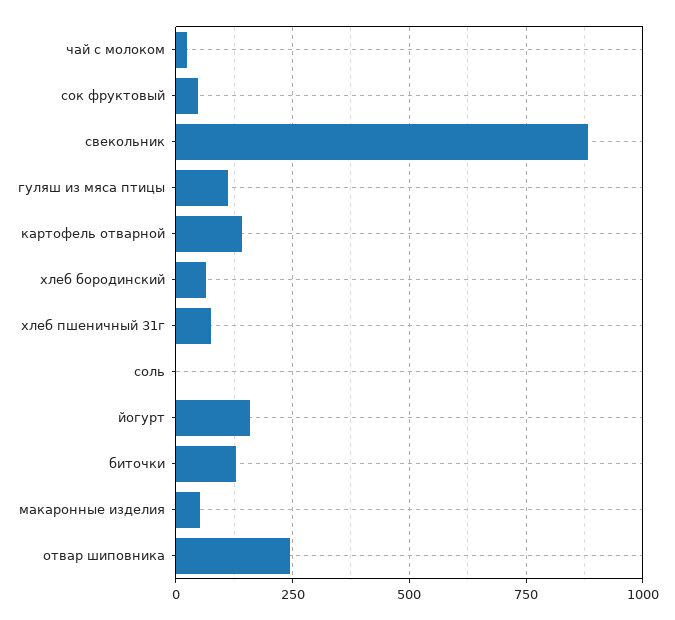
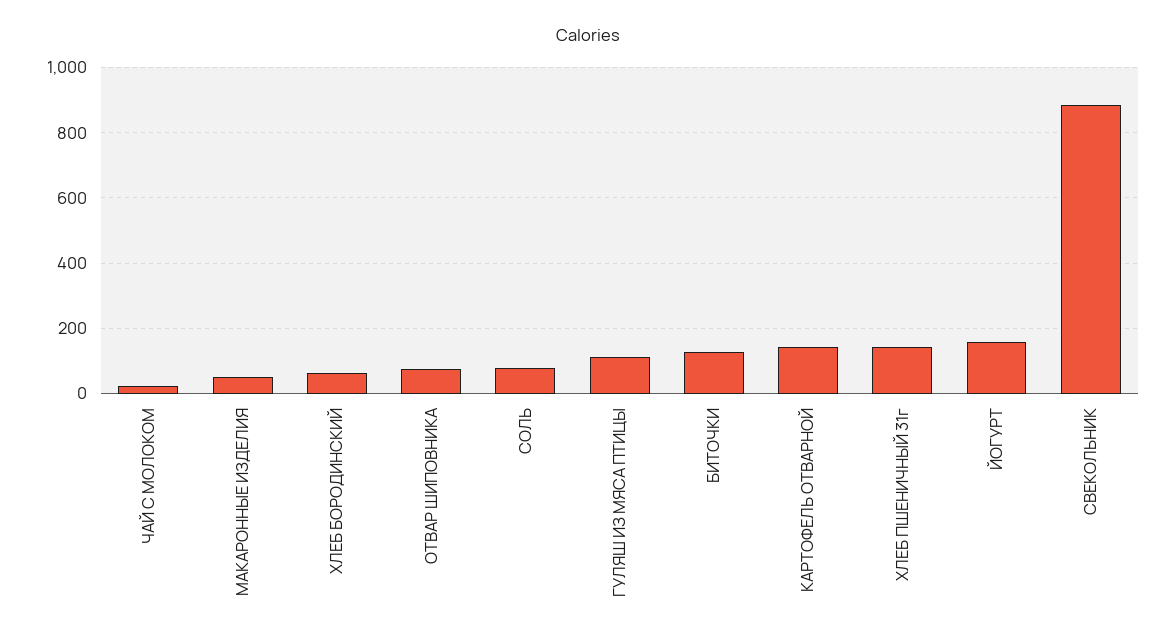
  {
    "чай с молоком": 20,
-   "сок фруктовый": 50,
    "свекольник": 880,
    "гуляш из мяса птицы": 120,
    "картофель отварной": 140,
    "хлеб бородинский": 60,
-   "хлеб пшеничный 31г": 75,
+   "хлеб пшеничный 31г": 140,
-   "соль": 0,
+   "соль": 80,
    "йогурт": 160,
    "биточки": 120,
    "макаронные изделия": 60,
-   "отвар шиповника": 250
+   "отвар шиповника": 80
  }

